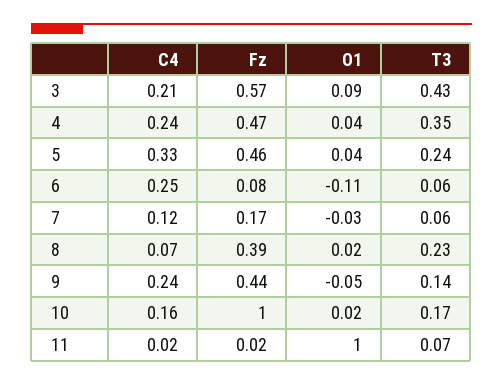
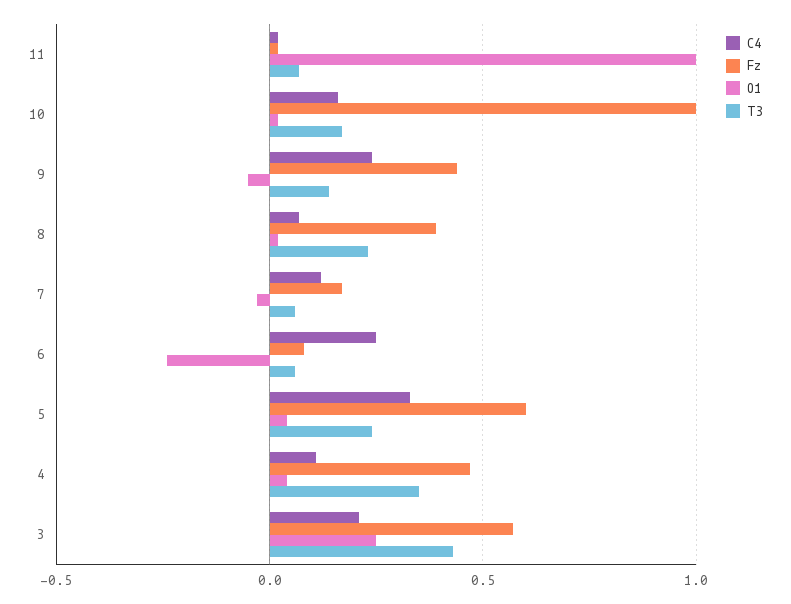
  {
    "C4": {
      "3": 0.21,
-     "4": 0.24,
+     "4": 0.1,
      "5": 0.33,
      "6": 0.25,
      "7": 0.12,
      "8": 0.07,
      "9": 0.24,
      "10": 0.16,
      "11": 0.02
    },
    "Fz": {
      "3": 0.57,
      "4": 0.47,
-     "5": 0.46,
+     "5": 0.6,
      "6": 0.08,
      "7": 0.17,
      "8": 0.39,
      "9": 0.44,
      "10": 1,
      "11": 0.02
    },
    "O1": {
-     "3": 0.09,
+     "3": 0.25,
      "4": 0.04,
      "5": 0.04,
-     "6": -0.11,
+     "6": -0.25,
      "7": -0.03,
      "8": 0.02,
      "9": -0.05,
      "10": 0.02,
      "11": 1
    },
    "T3": {
      "3": 0.43,
      "4": 0.35,
      "5": 0.24,
      "6": 0.06,
      "7": 0.06,
      "8": 0.23,
      "9": 0.14,
      "10": 0.17,
      "11": 0.07
    }
  }

